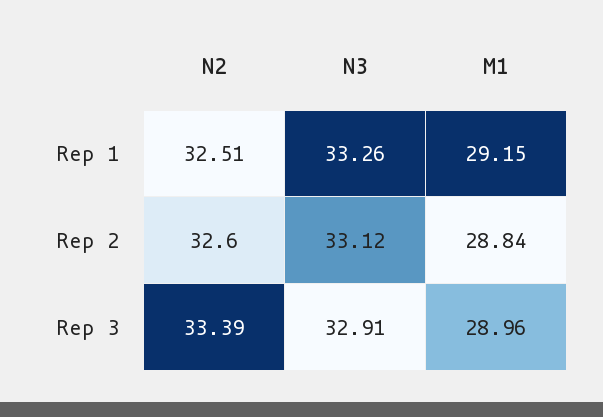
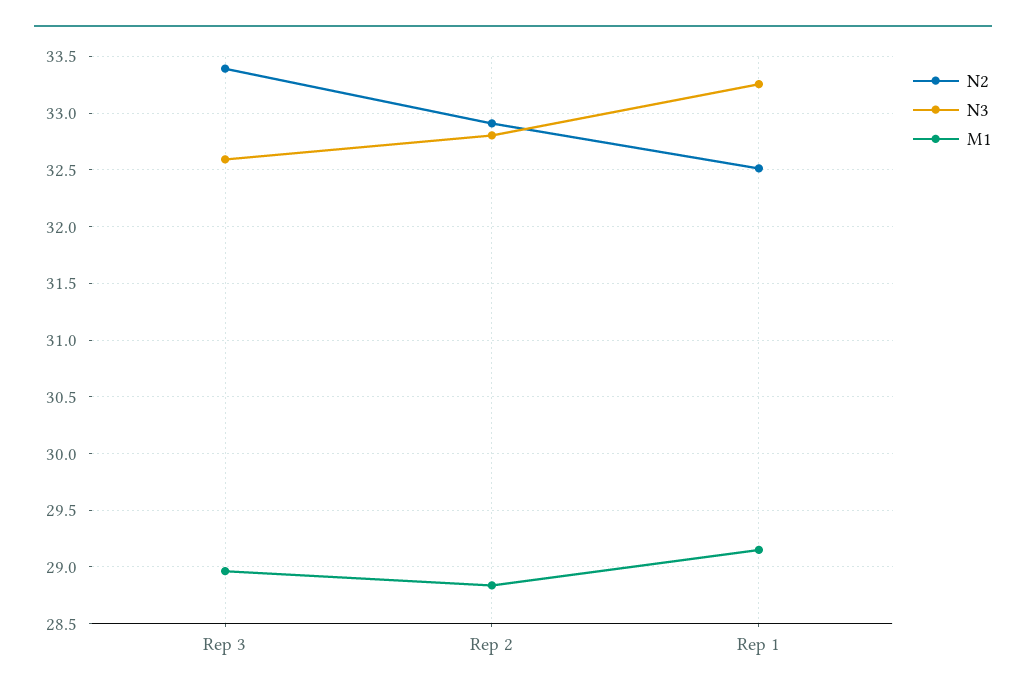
  {
    "N2": {
      "Rep 1": 32.51,
-     "Rep 2": 32.6,
+     "Rep 2": 32.9,
      "Rep 3": 33.39
    },
    "N3": {
      "Rep 1": 33.26,
-     "Rep 2": 33.12,
+     "Rep 2": 32.8,
-     "Rep 3": 32.91
+     "Rep 3": 32.6
    },
    "M1": {
      "Rep 1": 29.15,
      "Rep 2": 28.84,
      "Rep 3": 28.96
    }
  }

